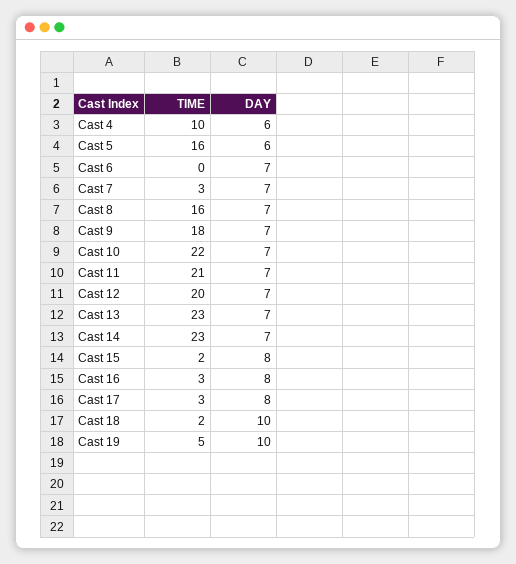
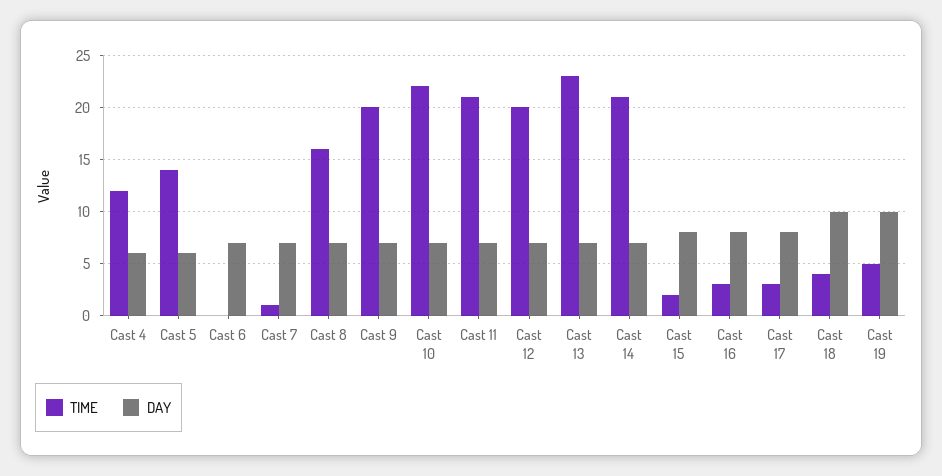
  {
    "TIME": {
-     "Cast 4": 10,
+     "Cast 4": 12,
-     "Cast 5": 16,
+     "Cast 5": 14,
      "Cast 6": 0,
-     "Cast 7": 3,
+     "Cast 7": 1,
      "Cast 8": 16,
-     "Cast 9": 18,
+     "Cast 9": 20,
      "Cast 10": 22,
      "Cast 11": 21,
      "Cast 12": 20,
      "Cast 13": 23,
-     "Cast 14": 23,
+     "Cast 14": 21,
      "Cast 15": 2,
      "Cast 16": 3,
      "Cast 17": 3,
-     "Cast 18": 2,
+     "Cast 18": 4,
      "Cast 19": 5
    },
    "DAY": {
      "Cast 4": 6,
      "Cast 5": 6,
      "Cast 6": 7,
      "Cast 7": 7,
      "Cast 8": 7,
      "Cast 9": 7,
      "Cast 10": 7,
      "Cast 11": 7,
      "Cast 12": 7,
      "Cast 13": 7,
      "Cast 14": 7,
      "Cast 15": 8,
      "Cast 16": 8,
      "Cast 17": 8,
      "Cast 18": 10,
      "Cast 19": 10
    }
  }

